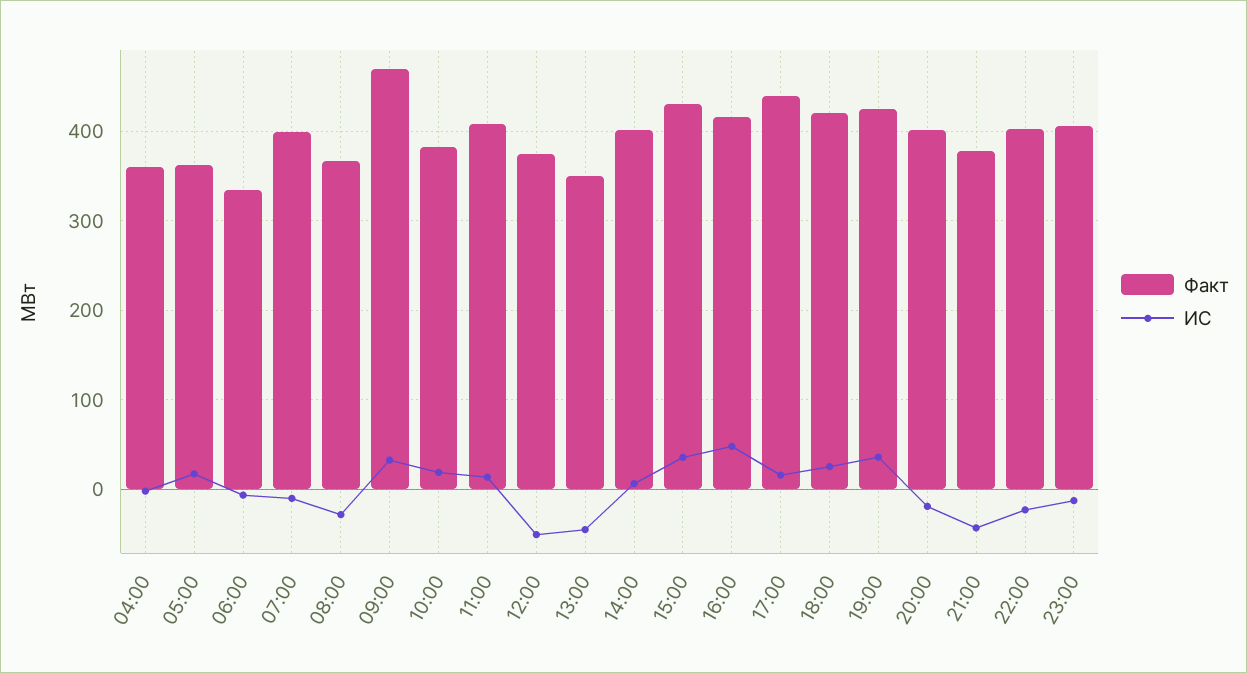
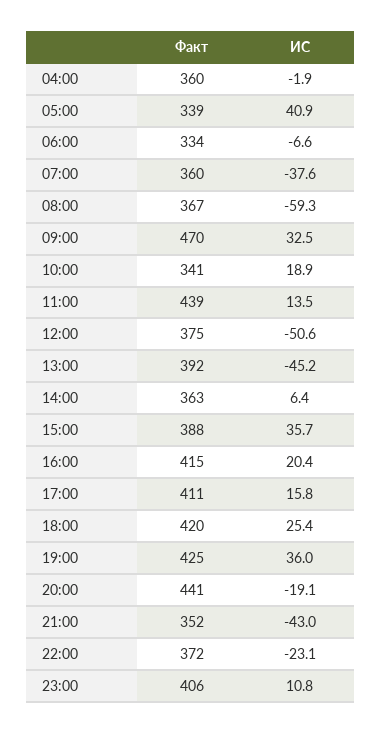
  {
    "Факт": {
      "04:00": 360,
-     "05:00": 360,
+     "05:00": 339,
      "06:00": 334,
-     "07:00": 400,
+     "07:00": 360,
      "08:00": 367,
      "09:00": 470,
-     "10:00": 380,
+     "10:00": 341,
-     "11:00": 410,
+     "11:00": 439,
      "12:00": 375,
-     "13:00": 350,
+     "13:00": 392,
-     "14:00": 400,
+     "14:00": 363,
-     "15:00": 430,
+     "15:00": 388,
      "16:00": 415,
-     "17:00": 440,
+     "17:00": 411,
      "18:00": 420,
      "19:00": 425,
-     "20:00": 400,
+     "20:00": 441,
-     "21:00": 380,
+     "21:00": 352,
-     "22:00": 400,
+     "22:00": 372,
      "23:00": 406
    },
    "ИС": {
      "04:00": -1.9,
-     "05:00": 20,
+     "05:00": 40.9,
      "06:00": -6.6,
-     "07:00": -10,
+     "07:00": -37.6,
-     "08:00": -30,
+     "08:00": -59.3,
      "09:00": 32.5,
      "10:00": 18.9,
      "11:00": 13.5,
      "12:00": -50.6,
      "13:00": -45.2,
      "14:00": 6.4,
      "15:00": 35.7,
-     "16:00": 50,
+     "16:00": 20.4,
      "17:00": 15.8,
      "18:00": 25.4,
      "19:00": 36,
      "20:00": -19.1,
      "21:00": -43,
      "22:00": -23.1,
-     "23:00": -10
+     "23:00": 10.8
    }
  }

